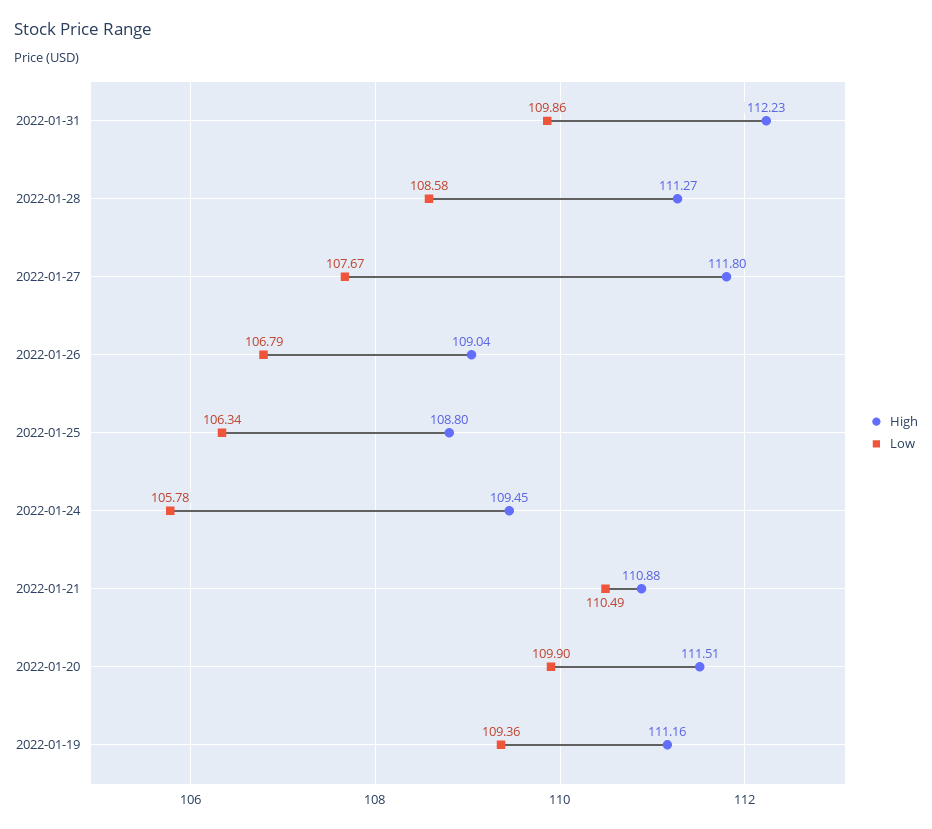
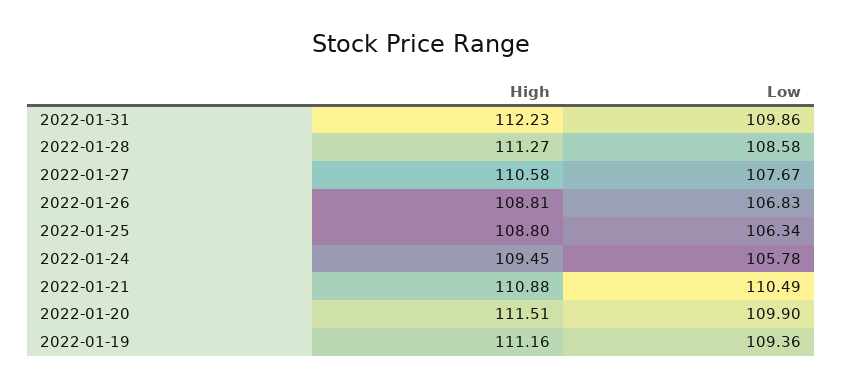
  {
    "High": {
      "2022-01-31": 112.23,
      "2022-01-28": 111.27,
-     "2022-01-27": 111.8,
+     "2022-01-27": 110.58,
-     "2022-01-26": 109.04,
+     "2022-01-26": 108.81,
      "2022-01-25": 108.8,
      "2022-01-24": 109.45,
      "2022-01-21": 110.88,
      "2022-01-20": 111.51,
      "2022-01-19": 111.16
    },
    "Low": {
      "2022-01-31": 109.86,
      "2022-01-28": 108.58,
      "2022-01-27": 107.67,
-     "2022-01-26": 106.79,
+     "2022-01-26": 106.83,
      "2022-01-25": 106.34,
      "2022-01-24": 105.78,
      "2022-01-21": 110.49,
      "2022-01-20": 109.9,
      "2022-01-19": 109.36
    }
  }

